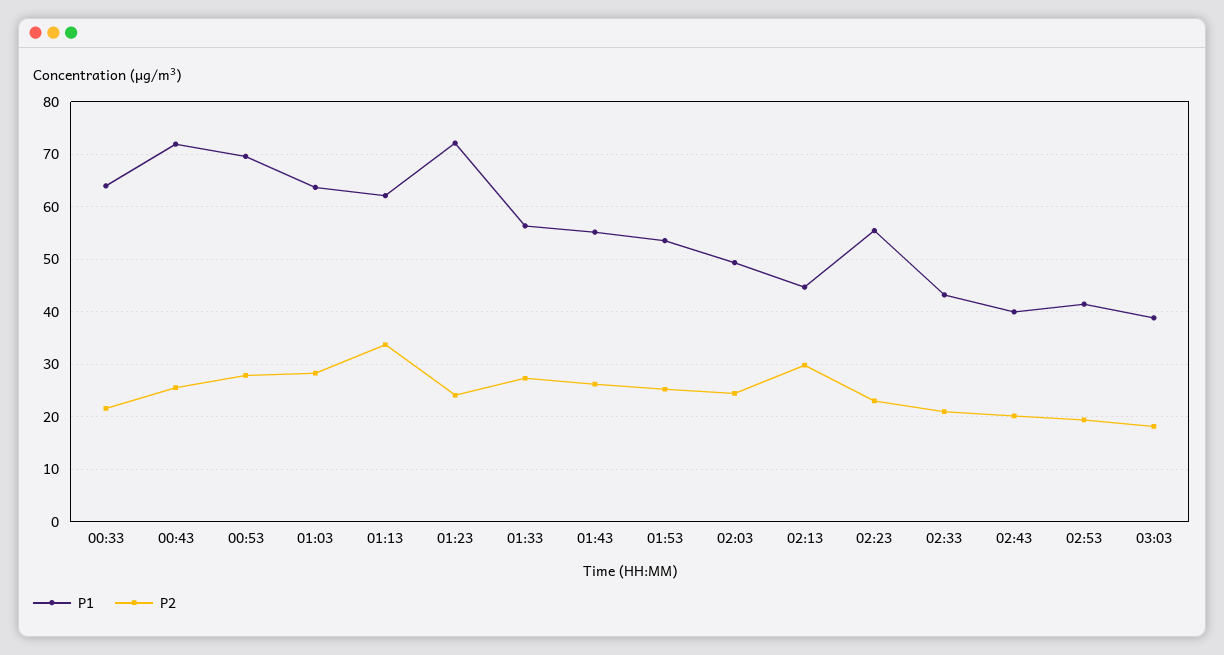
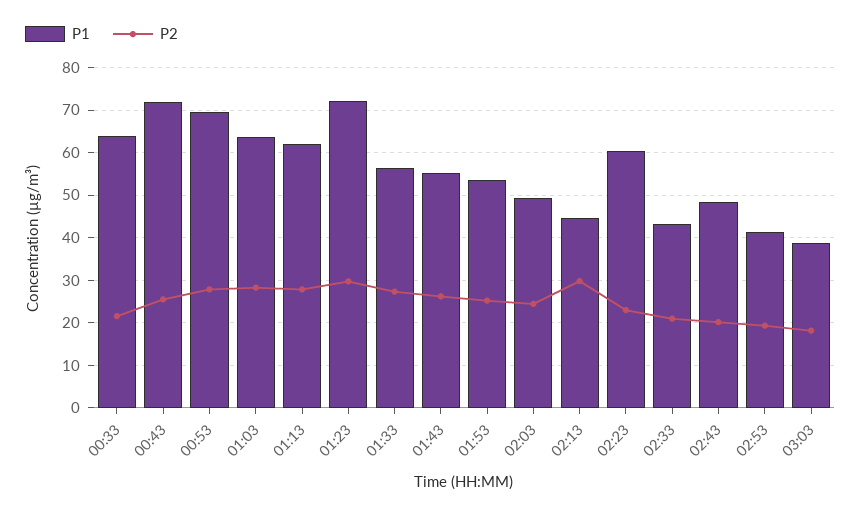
  {
    "P1": {
      "00:33": 64,
      "00:43": 72,
      "00:53": 70,
      "01:03": 64,
      "01:13": 62,
      "01:23": 72,
      "01:33": 56,
      "01:43": 56,
      "01:53": 54,
      "02:03": 50,
      "02:13": 44,
-     "02:23": 56,
+     "02:23": 60,
      "02:33": 44,
-     "02:43": 40,
+     "02:43": 48,
      "02:53": 42,
      "03:03": 38
    },
    "P2": {
      "00:33": 22,
      "00:43": 26,
      "00:53": 28,
      "01:03": 28,
-     "01:13": 34,
+     "01:13": 28,
-     "01:23": 24,
+     "01:23": 30,
      "01:33": 28,
      "01:43": 26,
      "01:53": 26,
      "02:03": 24,
      "02:13": 30,
      "02:23": 24,
      "02:33": 20,
      "02:43": 20,
      "02:53": 20,
      "03:03": 18
    }
  }

